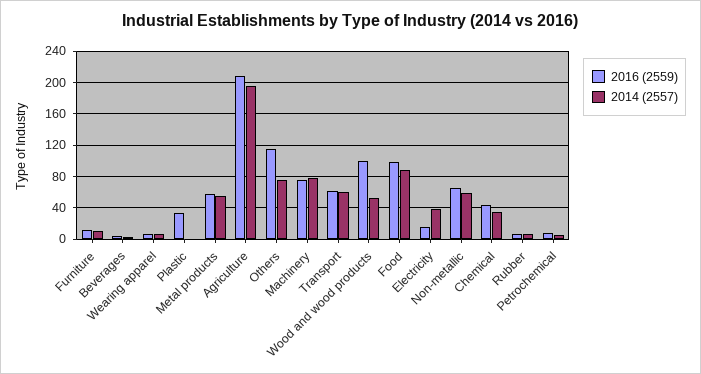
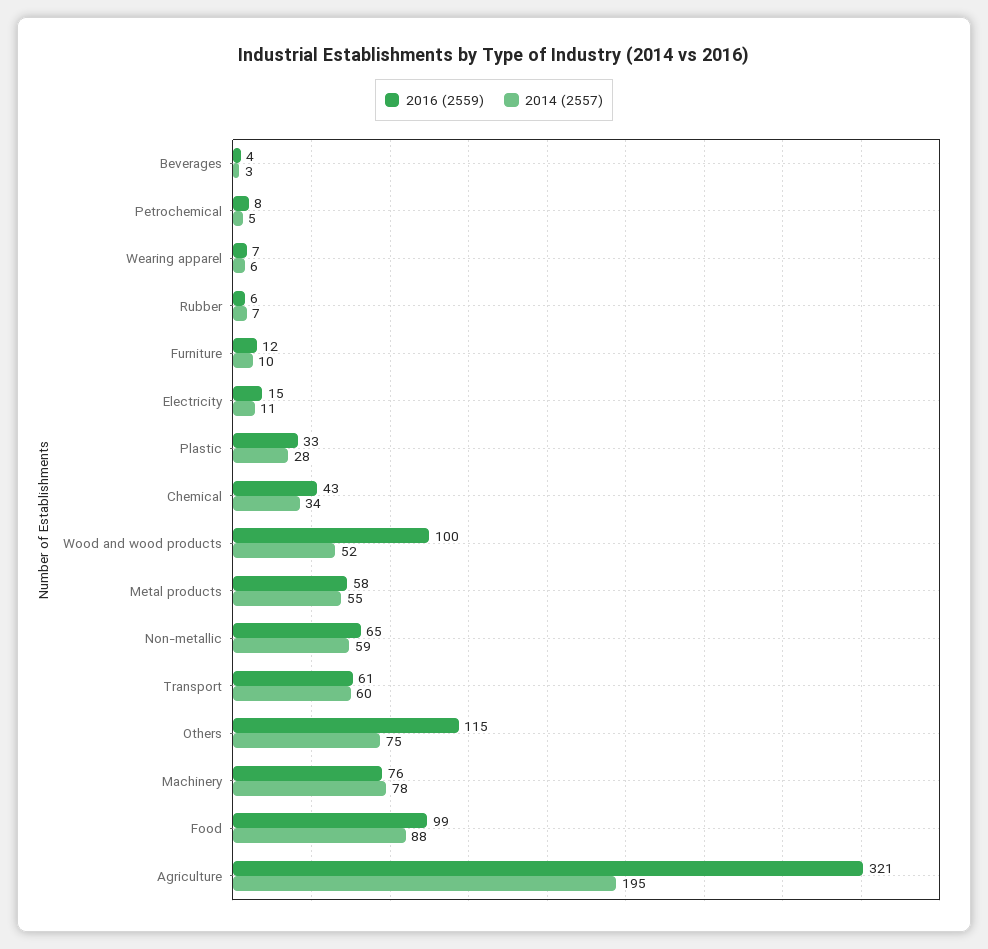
  {
    "2016 (2559)": {
      "Furniture": 12,
      "Beverages": 4,
      "Wearing apparel": 7,
      "Plastic": 33,
      "Metal products": 58,
-     "Agriculture": 210,
+     "Agriculture": 321,
      "Others": 115,
      "Machinery": 76,
      "Transport": 61,
      "Wood and wood products": 100,
      "Food": 99,
      "Electricity": 15,
      "Non-metallic": 65,
      "Chemical": 43,
      "Rubber": 6,
      "Petrochemical": 8
    },
    "2014 (2557)": {
      "Furniture": 10,
      "Beverages": 3,
      "Wearing apparel": 6,
-     "Plastic": 0,
+     "Plastic": 28,
      "Metal products": 55,
      "Agriculture": 195,
      "Others": 75,
      "Machinery": 78,
      "Transport": 60,
      "Wood and wood products": 52,
      "Food": 88,
-     "Electricity": 40,
+     "Electricity": 11,
      "Non-metallic": 59,
      "Chemical": 34,
      "Rubber": 7,
      "Petrochemical": 5
    }
  }

